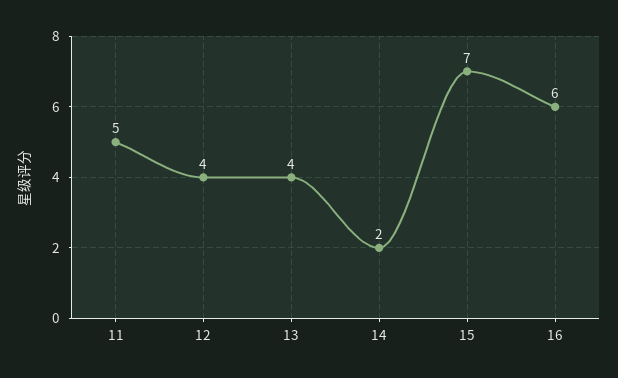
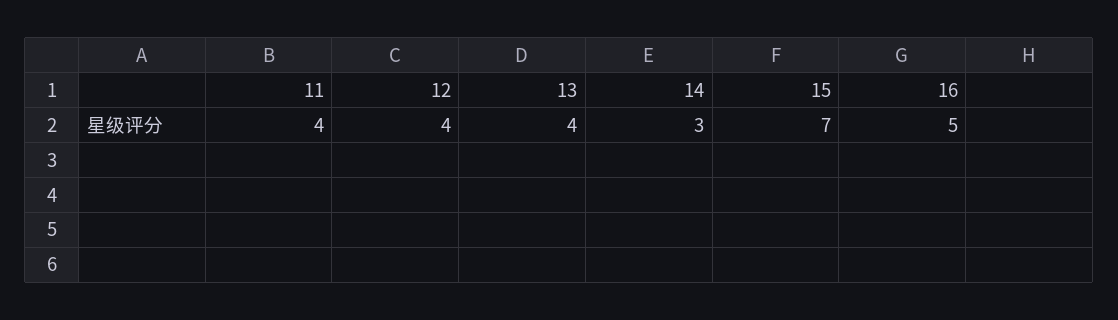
  {
-   "11": 5,
+   "11": 4,
    "12": 4,
    "13": 4,
-   "14": 2,
+   "14": 3,
    "15": 7,
-   "16": 6
+   "16": 5
  }

